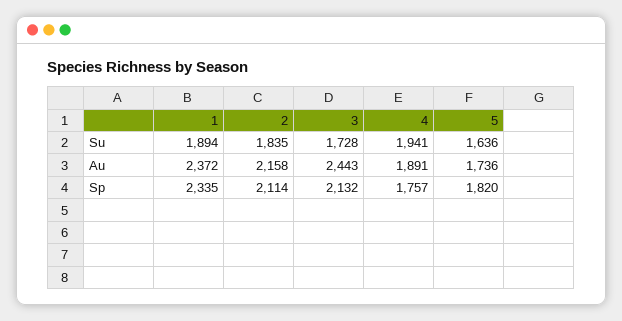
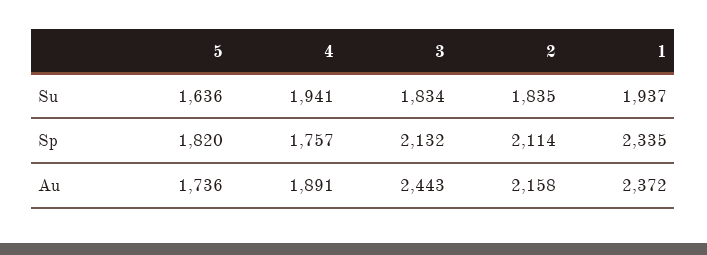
  {
    "1": {
-     "Su": 1894,
+     "Su": 1937,
      "Au": 2372,
      "Sp": 2335
    },
    "2": {
      "Su": 1835,
      "Au": 2158,
      "Sp": 2114
    },
    "3": {
-     "Su": 1728,
+     "Su": 1834,
      "Au": 2443,
      "Sp": 2132
    },
    "4": {
      "Su": 1941,
      "Au": 1891,
      "Sp": 1757
    },
    "5": {
      "Su": 1636,
      "Au": 1736,
      "Sp": 1820
    }
  }

